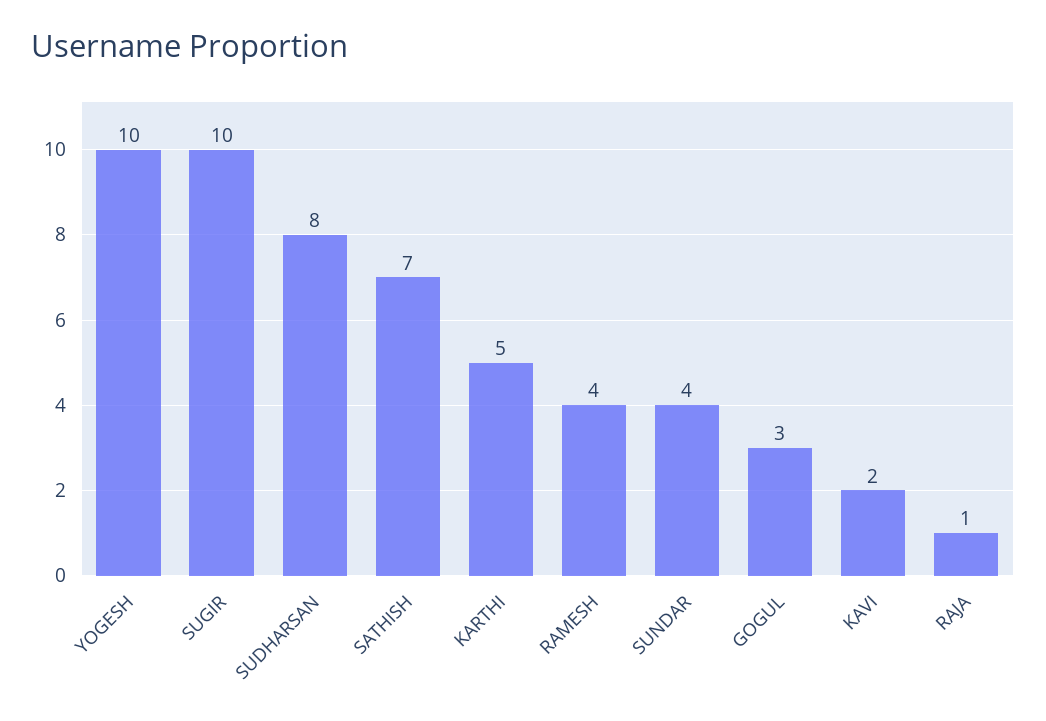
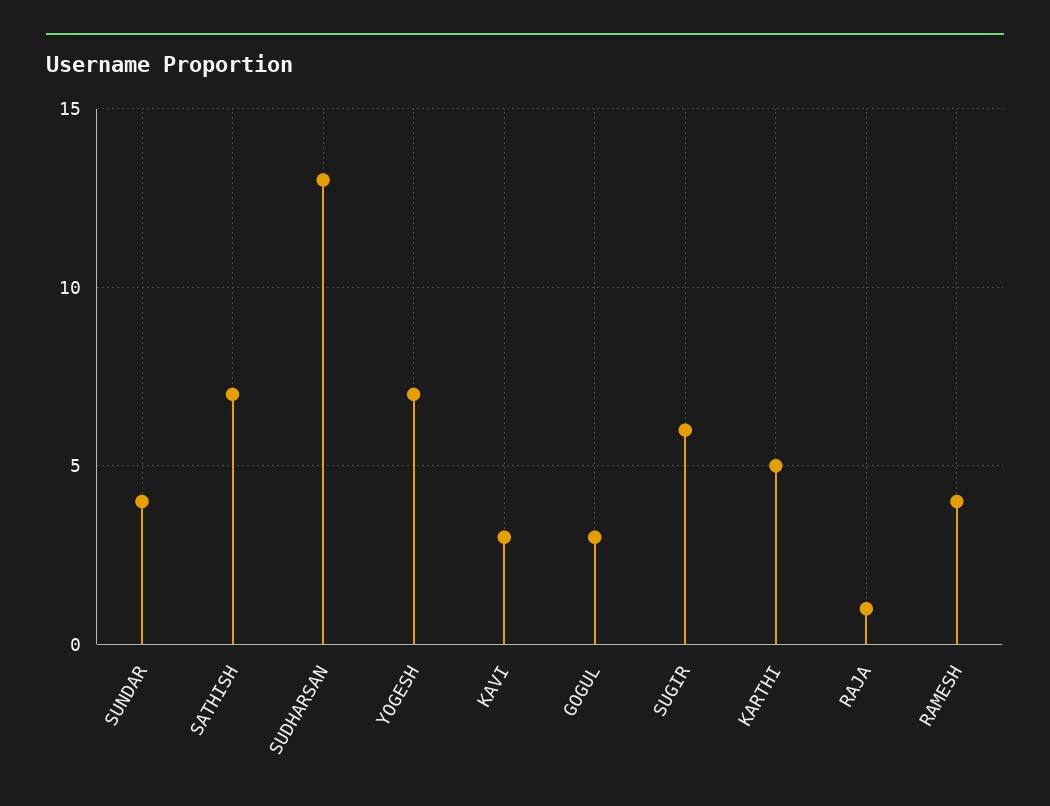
  {
-   "YOGESH": 10,
+   "YOGESH": 7,
-   "SUGIR": 10,
+   "SUGIR": 6,
-   "SUDHARSAN": 8,
+   "SUDHARSAN": 13,
    "SATHISH": 7,
    "KARTHI": 5,
    "RAMESH": 4,
    "SUNDAR": 4,
    "GOGUL": 3,
-   "KAVI": 2,
+   "KAVI": 3,
    "RAJA": 1
  }

